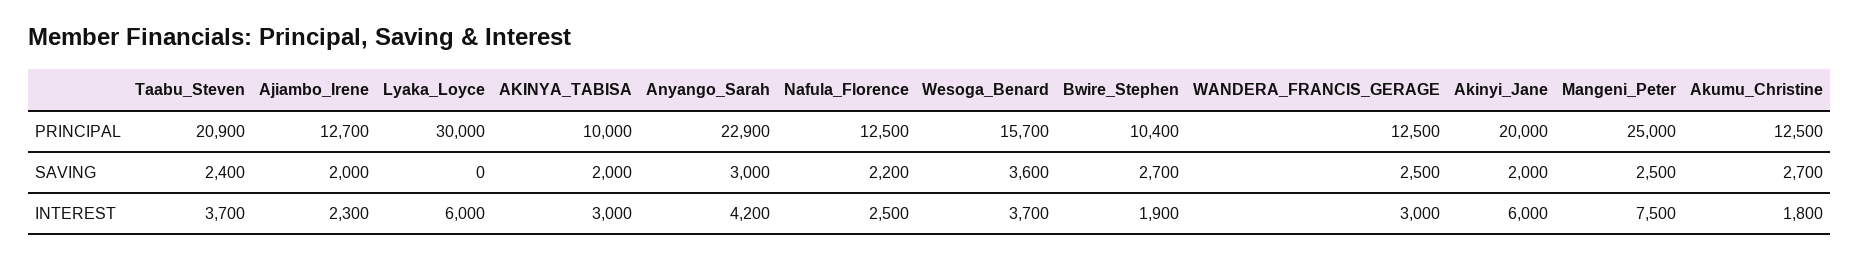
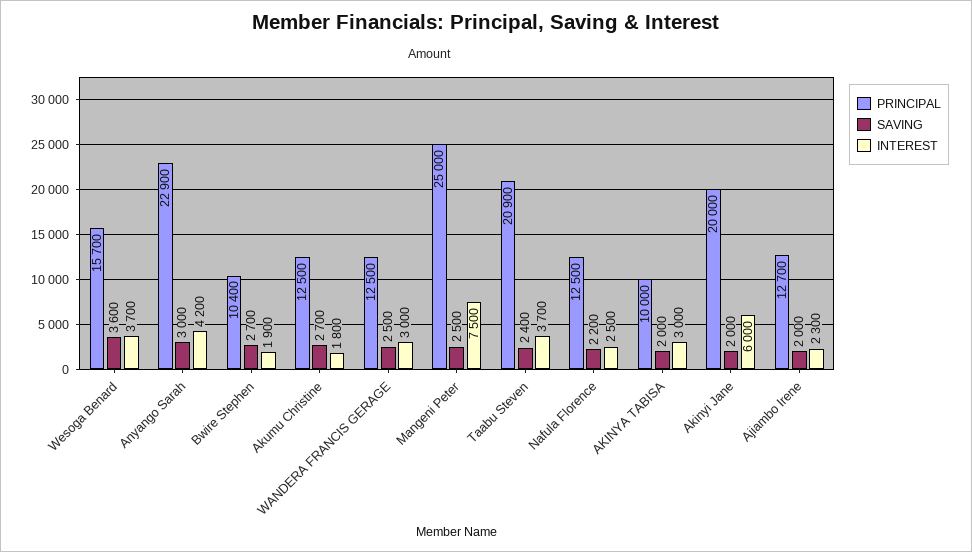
  {
    "PRINCIPAL": {
      "Taabu_Steven": 20900,
      "Ajiambo_Irene": 12700,
-     "Lyaka_Loyce": 30000,
      "AKINYA_TABISA": 10000,
      "Anyango_Sarah": 22900,
      "Nafula_Florence": 12500,
      "Wesoga_Benard": 15700,
      "Bwire_Stephen": 10400,
      "WANDERA_FRANCIS_GERAGE": 12500,
      "Akinyi_Jane": 20000,
      "Mangeni_Peter": 25000,
      "Akumu_Christine": 12500
    },
    "SAVING": {
      "Taabu_Steven": 2400,
      "Ajiambo_Irene": 2000,
-     "Lyaka_Loyce": 0,
      "AKINYA_TABISA": 2000,
      "Anyango_Sarah": 3000,
      "Nafula_Florence": 2200,
      "Wesoga_Benard": 3600,
      "Bwire_Stephen": 2700,
      "WANDERA_FRANCIS_GERAGE": 2500,
      "Akinyi_Jane": 2000,
      "Mangeni_Peter": 2500,
      "Akumu_Christine": 2700
    },
    "INTEREST": {
      "Taabu_Steven": 3700,
      "Ajiambo_Irene": 2300,
-     "Lyaka_Loyce": 6000,
      "AKINYA_TABISA": 3000,
      "Anyango_Sarah": 4200,
      "Nafula_Florence": 2500,
      "Wesoga_Benard": 3700,
      "Bwire_Stephen": 1900,
      "WANDERA_FRANCIS_GERAGE": 3000,
      "Akinyi_Jane": 6000,
      "Mangeni_Peter": 7500,
      "Akumu_Christine": 1800
    }
  }

